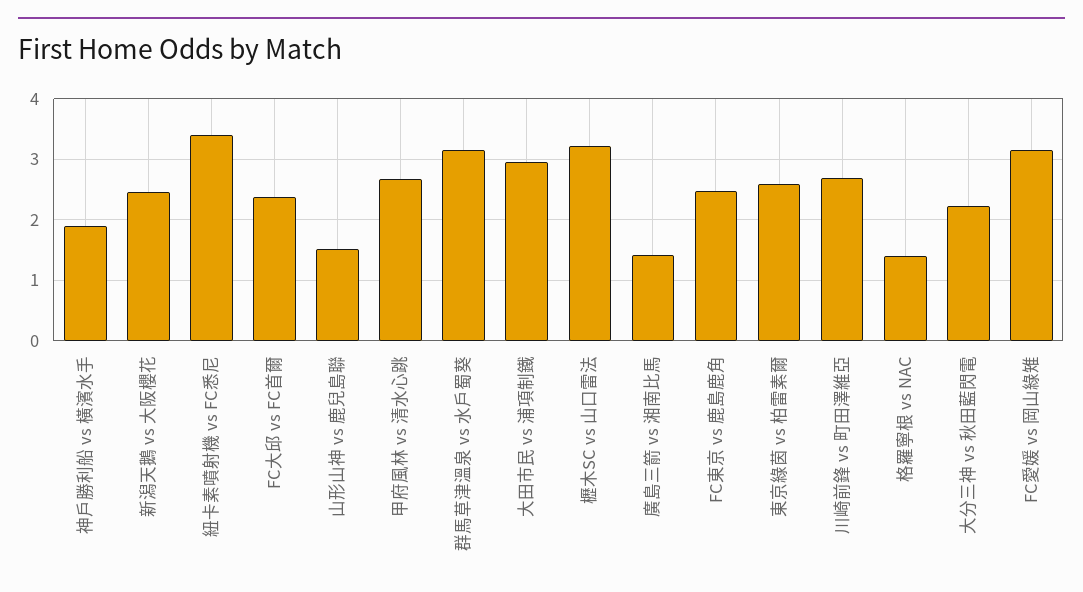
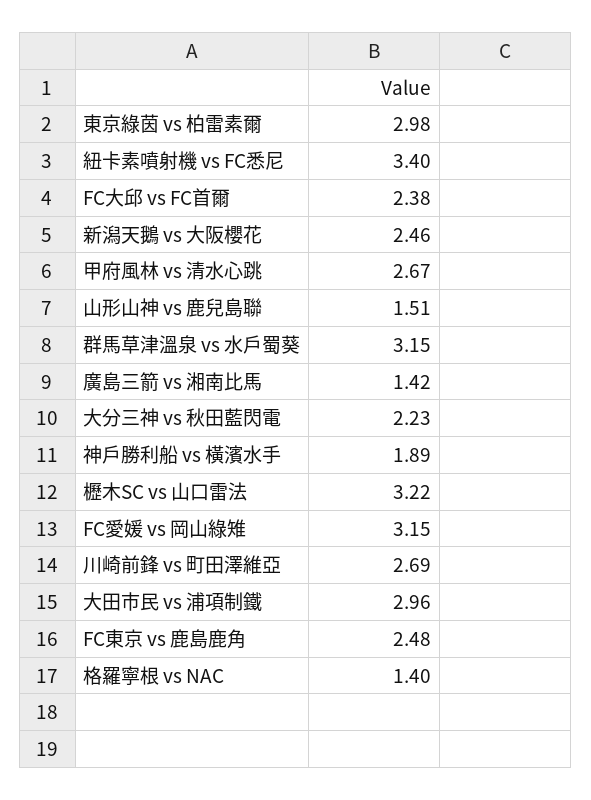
  {
    "神戶勝利船 vs 橫濱水手": 1.89,
    "新潟天鵝 vs 大阪櫻花": 2.46,
    "紐卡素噴射機 vs FC悉尼": 3.4,
    "FC大邱 vs FC首爾": 2.38,
    "山形山神 vs 鹿兒島聯": 1.51,
    "甲府風林 vs 清水心跳": 2.67,
    "群馬草津溫泉 vs 水戶蜀葵": 3.15,
    "大田市民 vs 浦項制鐵": 2.96,
    "櫪木SC vs 山口雷法": 3.22,
    "廣島三箭 vs 湘南比馬": 1.42,
    "FC東京 vs 鹿島鹿角": 2.48,
-   "東京綠茵 vs 柏雷素爾": 2.6,
+   "東京綠茵 vs 柏雷素爾": 2.98,
    "川崎前鋒 vs 町田澤維亞": 2.69,
    "格羅寧根 vs NAC": 1.4,
    "大分三神 vs 秋田藍閃電": 2.23,
    "FC愛媛 vs 岡山綠雉": 3.15
  }

